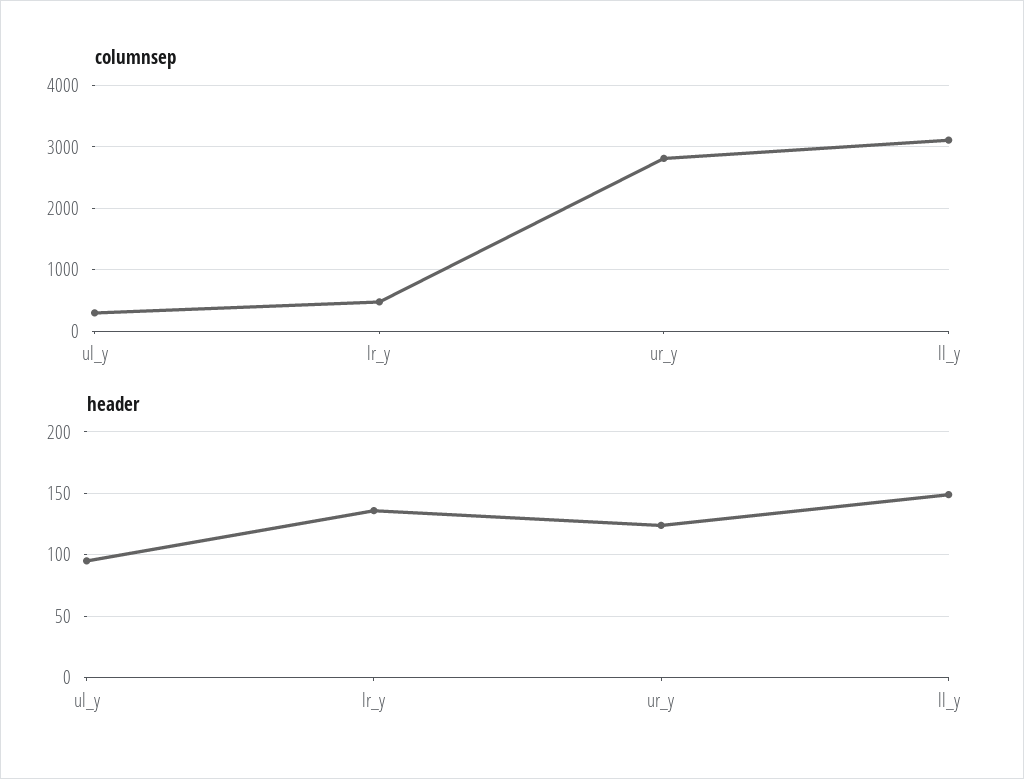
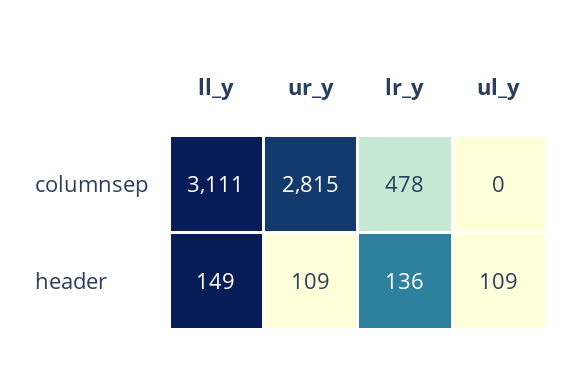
  {
    "columnsep": {
-     "ul_y": 300,
+     "ul_y": 0,
      "lr_y": 478,
      "ur_y": 2815,
      "ll_y": 3111
    },
    "header": {
-     "ul_y": 95,
+     "ul_y": 109,
      "lr_y": 136,
-     "ur_y": 125,
+     "ur_y": 109,
      "ll_y": 149
    }
  }

